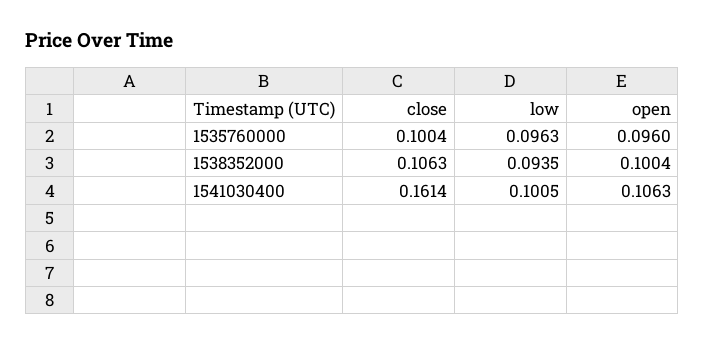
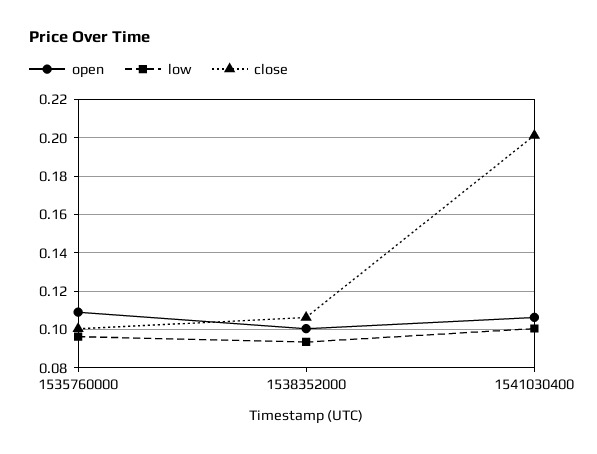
  {
    "close": {
      "1535760000": 0.1004,
      "1538352000": 0.1063,
-     "1541030400": 0.1614
+     "1541030400": 0.2
    },
    "low": {
      "1535760000": 0.0963,
      "1538352000": 0.0935,
      "1541030400": 0.1005
    },
    "open": {
-     "1535760000": 0.096,
+     "1535760000": 0.11,
      "1538352000": 0.1004,
      "1541030400": 0.1063
    }
  }

